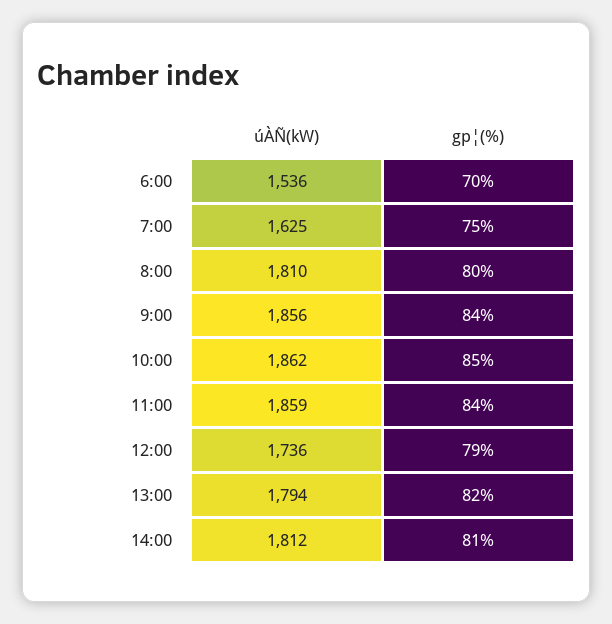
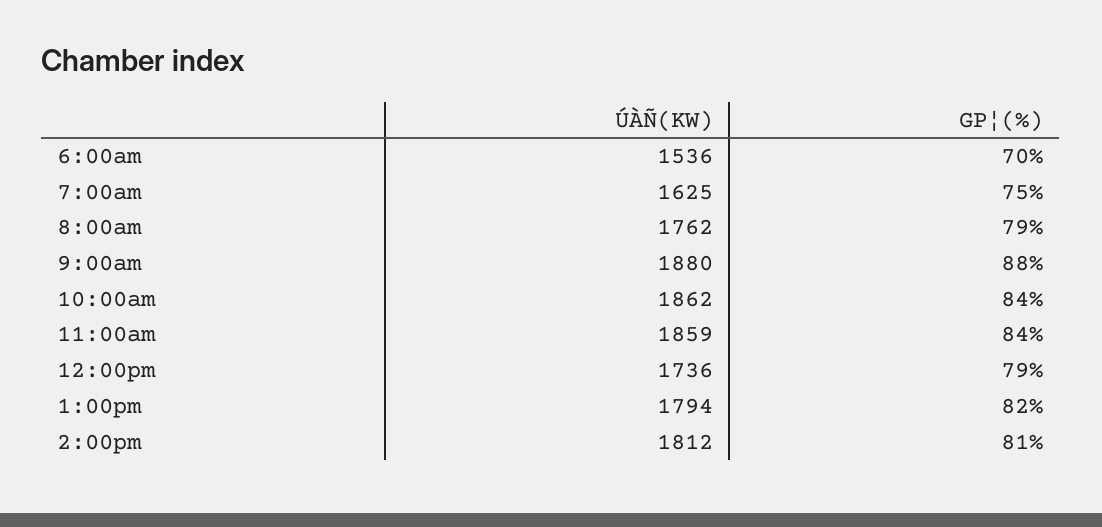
  {
    "úÀÑ(kW)": {
      "6:00": 1536,
      "7:00": 1625,
-     "8:00": 1810,
+     "8:00": 1762,
-     "9:00": 1856,
+     "9:00": 1880,
      "10:00": 1862,
      "11:00": 1859,
      "12:00": 1736,
      "13:00": 1794,
      "14:00": 1812
    },
    "gp¦(%)": {
      "6:00": 70,
      "7:00": 75,
-     "8:00": 80,
+     "8:00": 79,
-     "9:00": 84,
+     "9:00": 88,
-     "10:00": 85,
+     "10:00": 84,
      "11:00": 84,
      "12:00": 79,
      "13:00": 82,
      "14:00": 81
    }
  }

